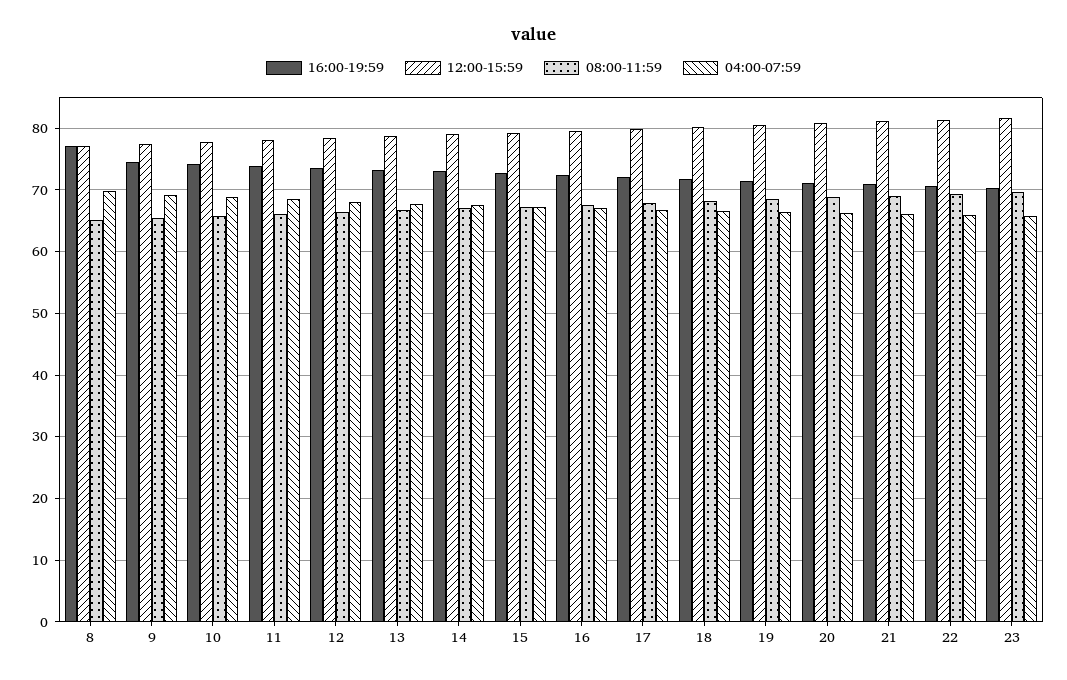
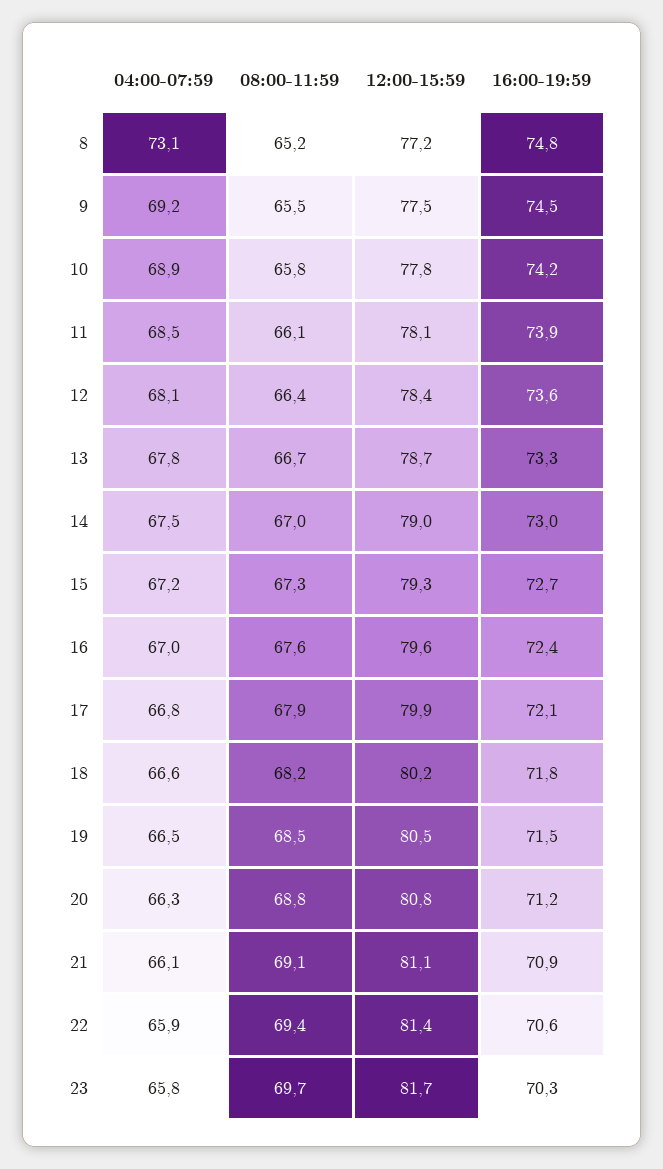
  {
    "16:00-19:59": {
-     "8": 77,
+     "8": 74.8,
      "9": 74.5,
      "10": 74.2,
      "11": 73.9,
      "12": 73.6,
      "13": 73.3,
      "14": 73,
      "15": 72.7,
      "16": 72.4,
      "17": 72.1,
      "18": 71.8,
      "19": 71.5,
      "20": 71.2,
      "21": 70.9,
      "22": 70.6,
      "23": 70.3
    },
    "12:00-15:59": {
      "8": 77.2,
      "9": 77.5,
      "10": 77.8,
      "11": 78.1,
      "12": 78.4,
      "13": 78.7,
      "14": 79,
      "15": 79.3,
      "16": 79.6,
      "17": 79.9,
      "18": 80.2,
      "19": 80.5,
      "20": 80.8,
      "21": 81.1,
      "22": 81.4,
      "23": 81.7
    },
    "08:00-11:59": {
      "8": 65.2,
      "9": 65.5,
      "10": 65.8,
      "11": 66.1,
      "12": 66.4,
      "13": 66.7,
      "14": 67,
      "15": 67.3,
      "16": 67.6,
      "17": 67.9,
      "18": 68.2,
      "19": 68.5,
      "20": 68.8,
      "21": 69.1,
      "22": 69.4,
      "23": 69.7
    },
    "04:00-07:59": {
-     "8": 70,
+     "8": 73.1,
      "9": 69.2,
      "10": 68.9,
      "11": 68.5,
      "12": 68.1,
      "13": 67.8,
      "14": 67.5,
      "15": 67.2,
      "16": 67,
      "17": 66.8,
      "18": 66.6,
      "19": 66.5,
      "20": 66.3,
      "21": 66.1,
      "22": 65.9,
      "23": 65.8
    }
  }

